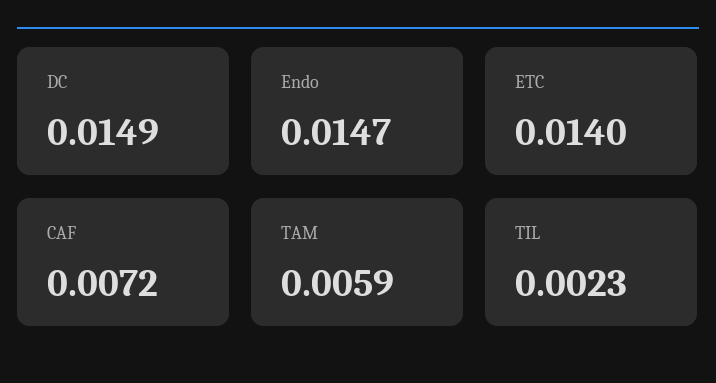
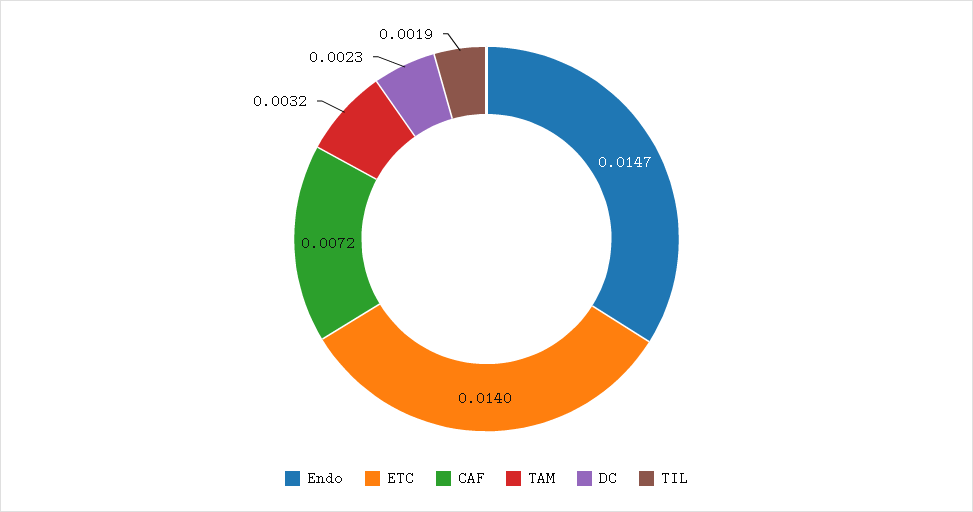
  {
-   "DC": 0.0149,
+   "DC": 0.0023,
    "Endo": 0.0147,
    "ETC": 0.014,
    "CAF": 0.0072,
-   "TAM": 0.0059,
+   "TAM": 0.0032,
-   "TIL": 0.0023
+   "TIL": 0.0019
  }

